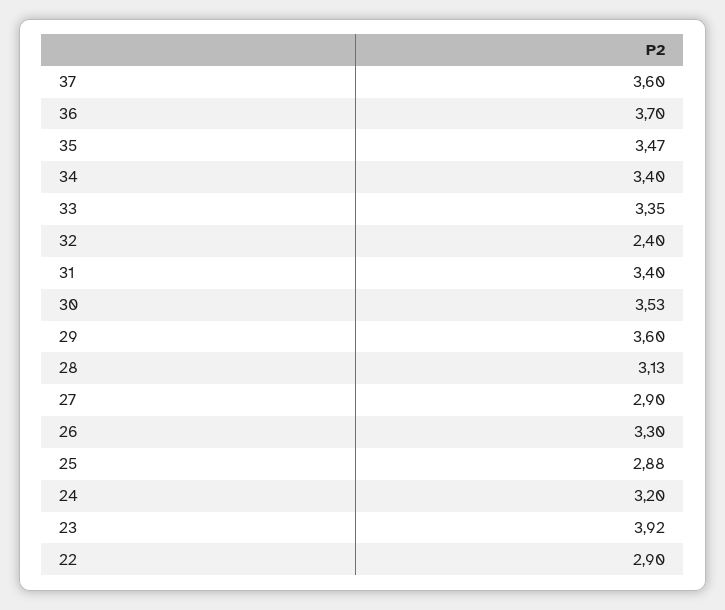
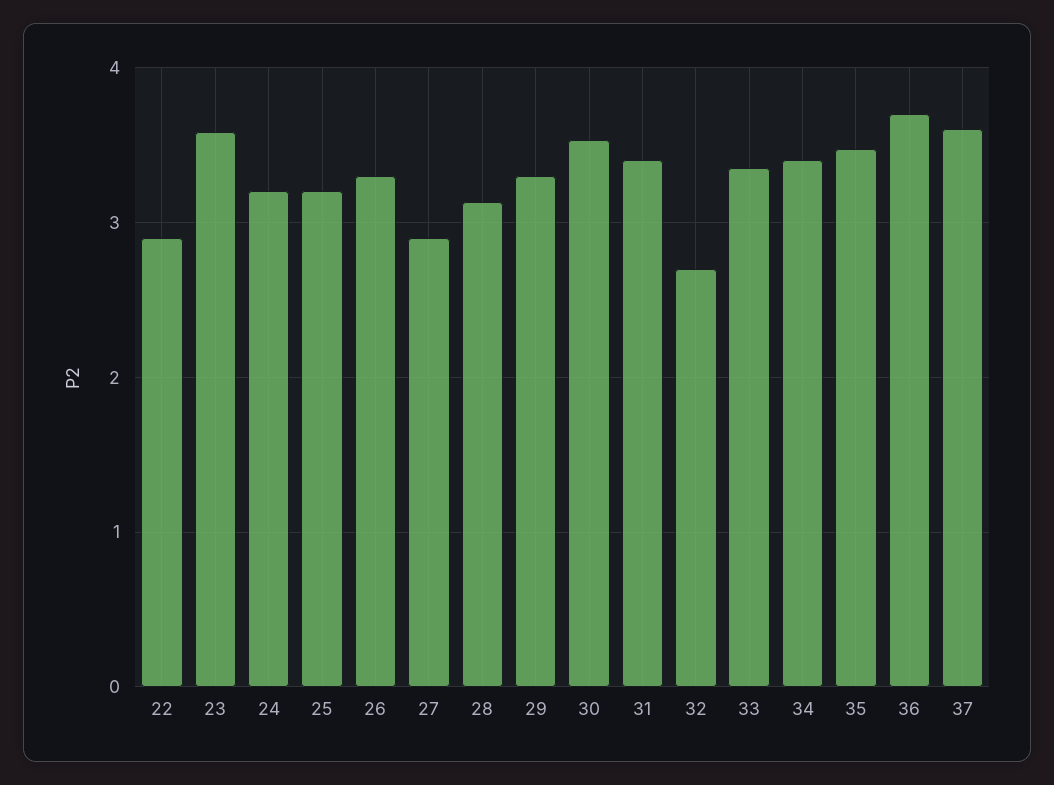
  {
    "37": 3.6,
    "36": 3.7,
    "35": 3.47,
    "34": 3.4,
    "33": 3.35,
-   "32": 2.4,
+   "32": 2.7,
    "31": 3.4,
    "30": 3.53,
-   "29": 3.6,
+   "29": 3.3,
    "28": 3.13,
    "27": 2.9,
    "26": 3.3,
-   "25": 2.88,
+   "25": 3.2,
    "24": 3.2,
-   "23": 3.92,
+   "23": 3.6,
    "22": 2.9
  }

